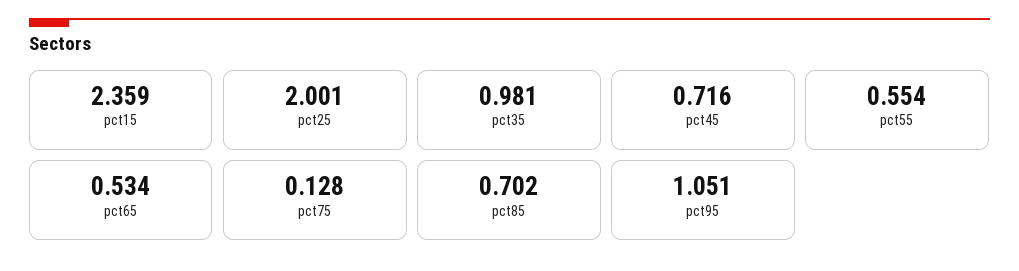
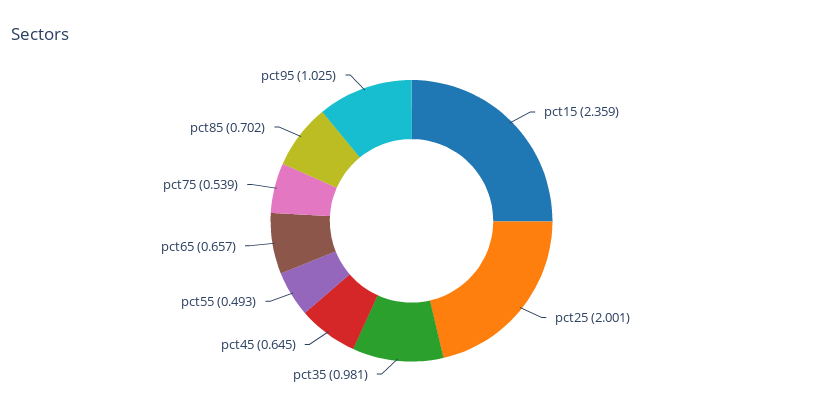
  {
    "pct15": 2.359,
    "pct25": 2.001,
    "pct35": 0.981,
-   "pct45": 0.716,
+   "pct45": 0.645,
-   "pct55": 0.554,
+   "pct55": 0.493,
-   "pct65": 0.534,
+   "pct65": 0.657,
-   "pct75": 0.128,
+   "pct75": 0.539,
    "pct85": 0.702,
-   "pct95": 1.051
+   "pct95": 1.025
  }

